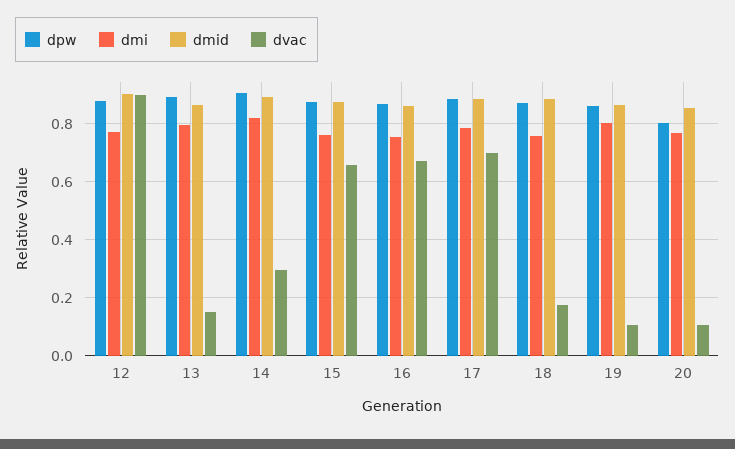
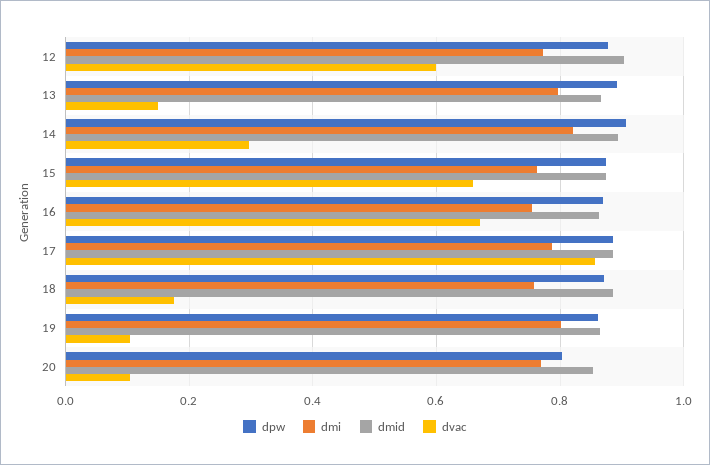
  {
    "dpw": {
      "12": 0.88,
      "13": 0.9,
      "14": 0.9,
      "15": 0.88,
      "16": 0.86,
      "17": 0.88,
      "18": 0.88,
      "19": 0.86,
      "20": 0.8
    },
    "dmi": {
      "12": 0.78,
      "13": 0.8,
      "14": 0.82,
      "15": 0.76,
      "16": 0.76,
      "17": 0.78,
      "18": 0.76,
      "19": 0.8,
      "20": 0.76
    },
    "dmid": {
      "12": 0.9,
      "13": 0.86,
      "14": 0.9,
      "15": 0.88,
      "16": 0.86,
      "17": 0.88,
      "18": 0.88,
      "19": 0.86,
      "20": 0.86
    },
    "dvac": {
-     "12": 0.9,
+     "12": 0.6,
      "13": 0.16,
      "14": 0.3,
      "15": 0.66,
      "16": 0.68,
-     "17": 0.7,
+     "17": 0.86,
      "18": 0.18,
      "19": 0.1,
      "20": 0.1
    }
  }

